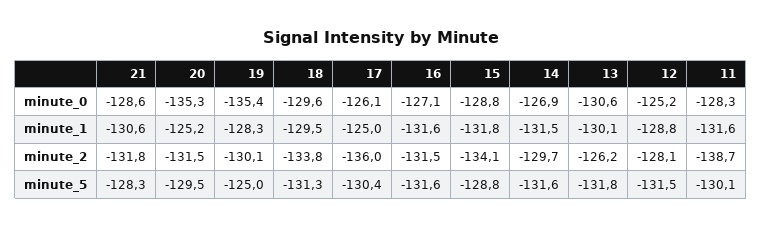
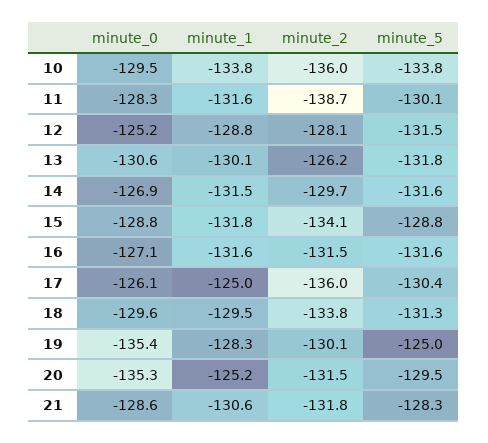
  {
    "21": {
      "minute_0": -128.6,
      "minute_1": -130.6,
      "minute_2": -131.8,
      "minute_5": -128.3
    },
    "20": {
      "minute_0": -135.3,
      "minute_1": -125.2,
      "minute_2": -131.5,
      "minute_5": -129.5
    },
    "19": {
      "minute_0": -135.4,
      "minute_1": -128.3,
      "minute_2": -130.1,
      "minute_5": -125
    },
    "18": {
      "minute_0": -129.6,
      "minute_1": -129.5,
      "minute_2": -133.8,
      "minute_5": -131.3
    },
    "17": {
      "minute_0": -126.1,
      "minute_1": -125,
      "minute_2": -136,
      "minute_5": -130.4
    },
    "16": {
      "minute_0": -127.1,
      "minute_1": -131.6,
      "minute_2": -131.5,
      "minute_5": -131.6
    },
    "15": {
      "minute_0": -128.8,
      "minute_1": -131.8,
      "minute_2": -134.1,
      "minute_5": -128.8
    },
    "14": {
      "minute_0": -126.9,
      "minute_1": -131.5,
      "minute_2": -129.7,
      "minute_5": -131.6
    },
    "13": {
      "minute_0": -130.6,
      "minute_1": -130.1,
      "minute_2": -126.2,
      "minute_5": -131.8
    },
    "12": {
      "minute_0": -125.2,
      "minute_1": -128.8,
      "minute_2": -128.1,
      "minute_5": -131.5
    },
    "11": {
      "minute_0": -128.3,
      "minute_1": -131.6,
      "minute_2": -138.7,
      "minute_5": -130.1
-   }
+   },
+   "10": {
+     "minute_0": -129.5,
+     "minute_1": -133.8,
+     "minute_2": -136,
+     "minute_5": -133.8
+   }
  }

